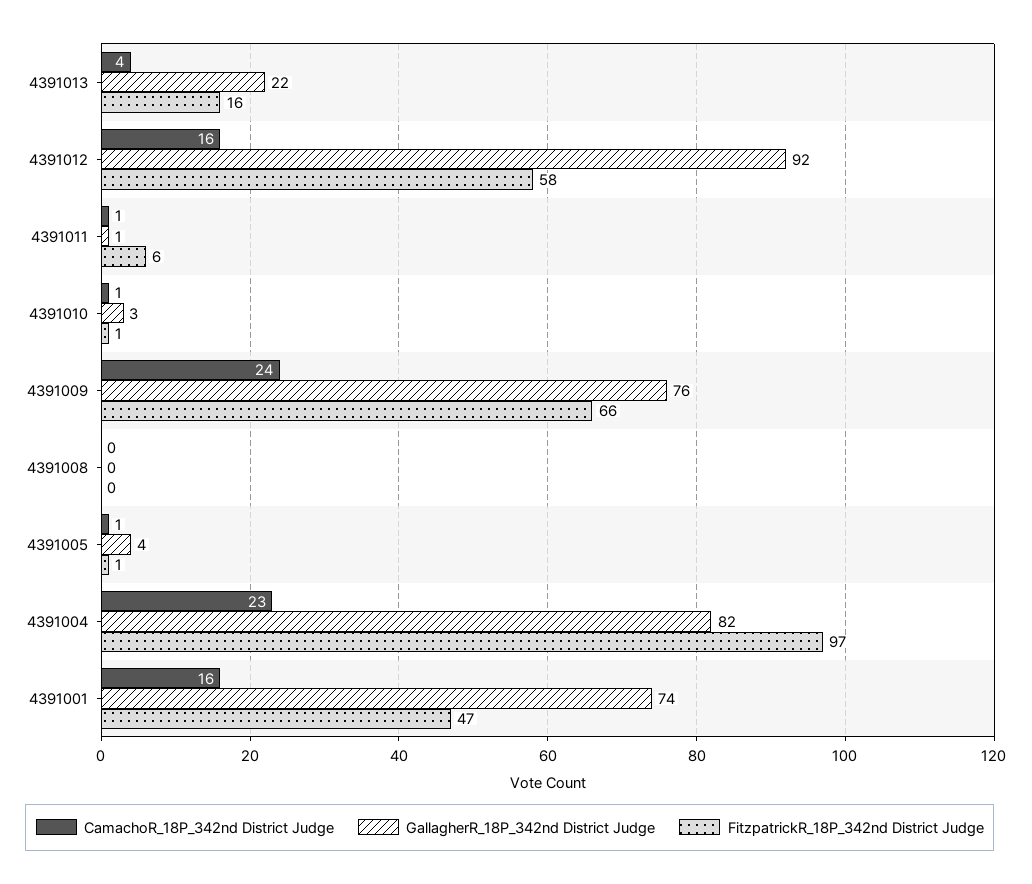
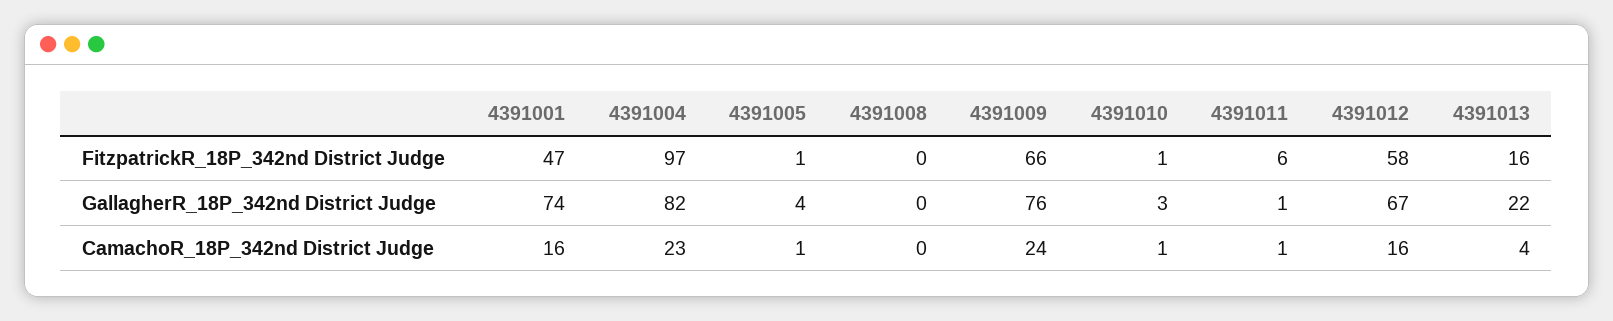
  {
    "CamachoR_18P_342nd District Judge": {
      "4391013": 4,
      "4391012": 16,
      "4391011": 1,
      "4391010": 1,
      "4391009": 24,
      "4391008": 0,
      "4391005": 1,
      "4391004": 23,
      "4391001": 16
    },
    "GallagherR_18P_342nd District Judge": {
      "4391013": 22,
-     "4391012": 92,
+     "4391012": 67,
      "4391011": 1,
      "4391010": 3,
      "4391009": 76,
      "4391008": 0,
      "4391005": 4,
      "4391004": 82,
      "4391001": 74
    },
    "FitzpatrickR_18P_342nd District Judge": {
      "4391013": 16,
      "4391012": 58,
      "4391011": 6,
      "4391010": 1,
      "4391009": 66,
      "4391008": 0,
      "4391005": 1,
      "4391004": 97,
      "4391001": 47
    }
  }

